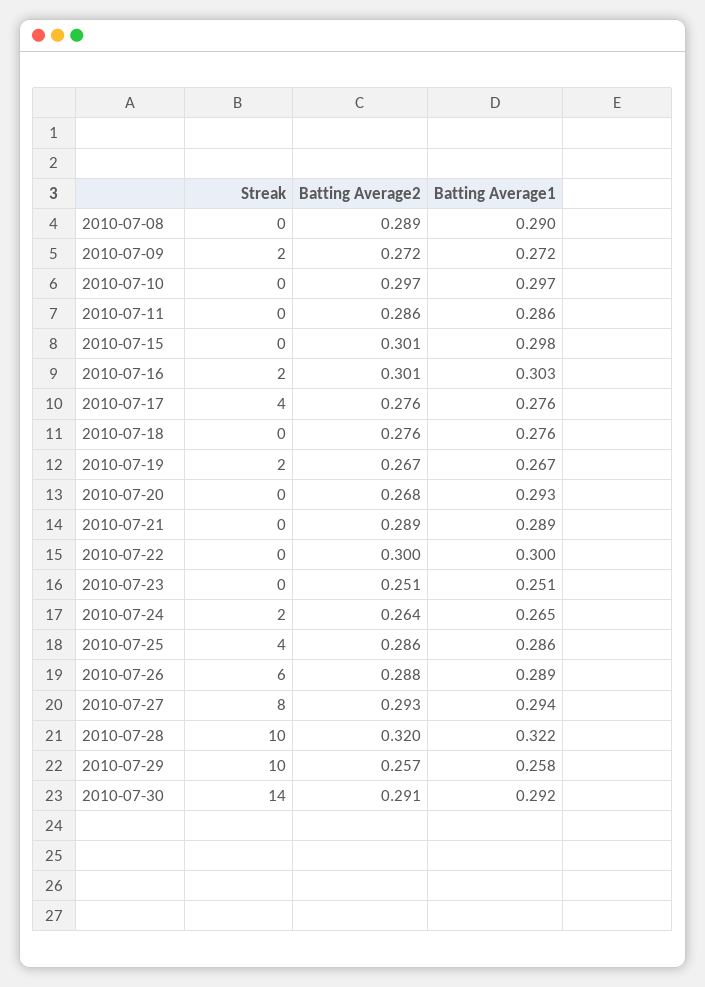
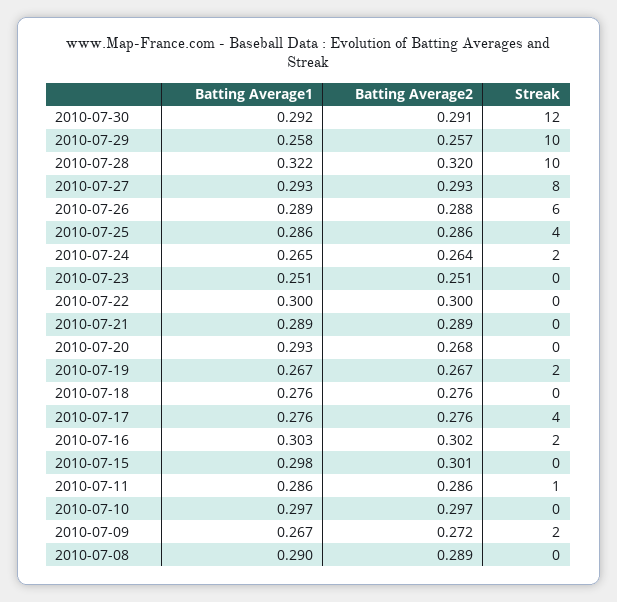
  {
    "Streak": {
      "2010-07-08": 0,
      "2010-07-09": 2,
      "2010-07-10": 0,
-     "2010-07-11": 0,
+     "2010-07-11": 1,
      "2010-07-15": 0,
      "2010-07-16": 2,
      "2010-07-17": 4,
      "2010-07-18": 0,
      "2010-07-19": 2,
      "2010-07-20": 0,
      "2010-07-21": 0,
      "2010-07-22": 0,
      "2010-07-23": 0,
      "2010-07-24": 2,
      "2010-07-25": 4,
      "2010-07-26": 6,
      "2010-07-27": 8,
      "2010-07-28": 10,
      "2010-07-29": 10,
-     "2010-07-30": 14
+     "2010-07-30": 12
    },
    "Batting Average2": {
      "2010-07-08": 0.289,
      "2010-07-09": 0.272,
      "2010-07-10": 0.297,
      "2010-07-11": 0.286,
      "2010-07-15": 0.301,
-     "2010-07-16": 0.301,
+     "2010-07-16": 0.302,
      "2010-07-17": 0.276,
      "2010-07-18": 0.276,
      "2010-07-19": 0.267,
      "2010-07-20": 0.268,
      "2010-07-21": 0.289,
      "2010-07-22": 0.3,
      "2010-07-23": 0.251,
      "2010-07-24": 0.264,
      "2010-07-25": 0.286,
      "2010-07-26": 0.288,
      "2010-07-27": 0.293,
      "2010-07-28": 0.32,
      "2010-07-29": 0.257,
      "2010-07-30": 0.291
    },
    "Batting Average1": {
      "2010-07-08": 0.29,
-     "2010-07-09": 0.272,
+     "2010-07-09": 0.267,
      "2010-07-10": 0.297,
      "2010-07-11": 0.286,
      "2010-07-15": 0.298,
      "2010-07-16": 0.303,
      "2010-07-17": 0.276,
      "2010-07-18": 0.276,
      "2010-07-19": 0.267,
      "2010-07-20": 0.293,
      "2010-07-21": 0.289,
      "2010-07-22": 0.3,
      "2010-07-23": 0.251,
      "2010-07-24": 0.265,
      "2010-07-25": 0.286,
      "2010-07-26": 0.289,
-     "2010-07-27": 0.294,
+     "2010-07-27": 0.293,
      "2010-07-28": 0.322,
      "2010-07-29": 0.258,
      "2010-07-30": 0.292
    }
  }

